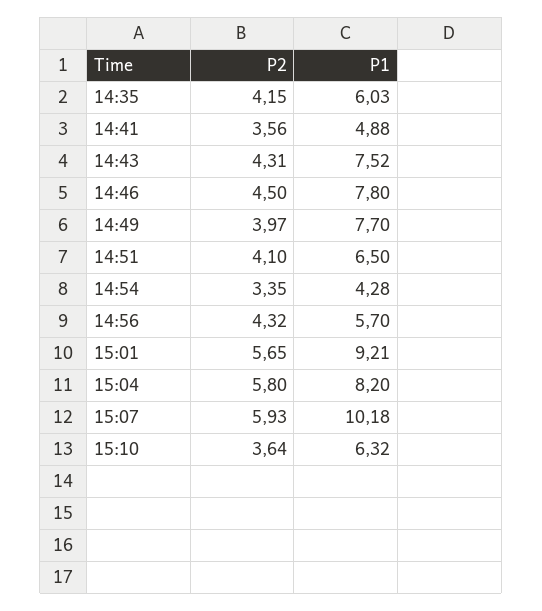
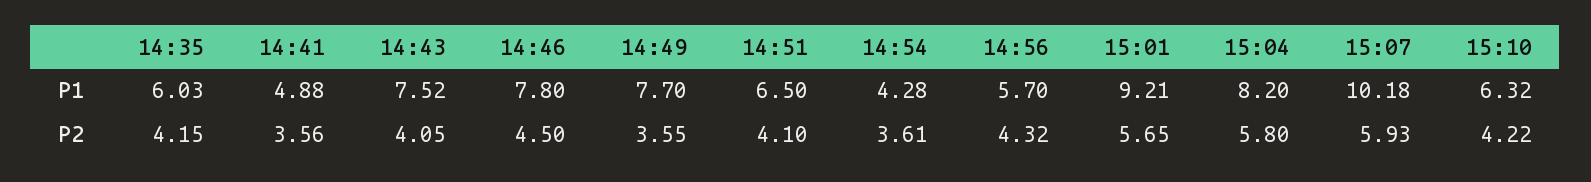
  {
    "P2": {
      "14:35": 4.15,
      "14:41": 3.56,
-     "14:43": 4.31,
+     "14:43": 4.05,
      "14:46": 4.5,
-     "14:49": 3.97,
+     "14:49": 3.55,
      "14:51": 4.1,
-     "14:54": 3.35,
+     "14:54": 3.61,
      "14:56": 4.32,
      "15:01": 5.65,
      "15:04": 5.8,
      "15:07": 5.93,
-     "15:10": 3.64
+     "15:10": 4.22
    },
    "P1": {
      "14:35": 6.03,
      "14:41": 4.88,
      "14:43": 7.52,
      "14:46": 7.8,
      "14:49": 7.7,
      "14:51": 6.5,
      "14:54": 4.28,
      "14:56": 5.7,
      "15:01": 9.21,
      "15:04": 8.2,
      "15:07": 10.18,
      "15:10": 6.32
    }
  }

